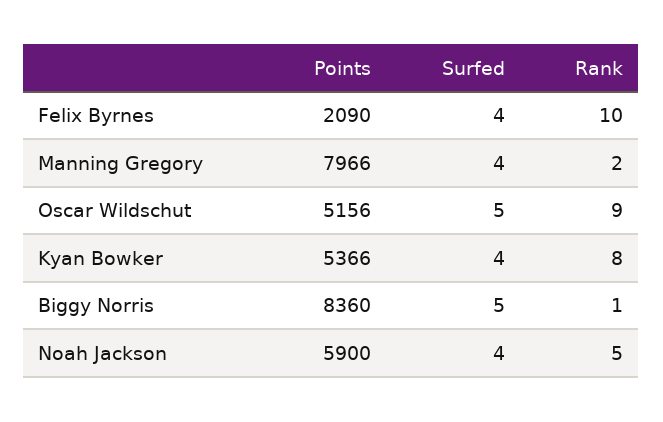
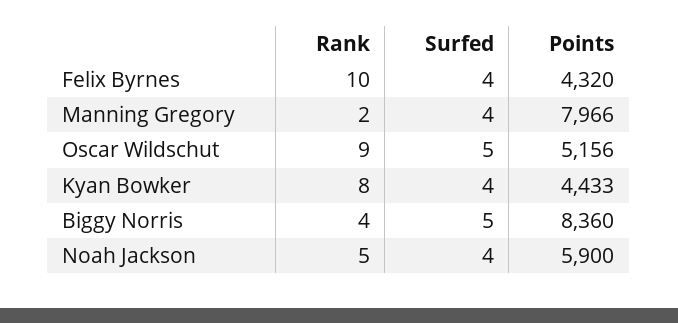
  {
    "Points": {
-     "Felix Byrnes": 2090,
+     "Felix Byrnes": 4320,
      "Manning Gregory": 7966,
      "Oscar Wildschut": 5156,
-     "Kyan Bowker": 5366,
+     "Kyan Bowker": 4433,
      "Biggy Norris": 8360,
      "Noah Jackson": 5900
    },
    "Surfed": {
      "Felix Byrnes": 4,
      "Manning Gregory": 4,
      "Oscar Wildschut": 5,
      "Kyan Bowker": 4,
      "Biggy Norris": 5,
      "Noah Jackson": 4
    },
    "Rank": {
      "Felix Byrnes": 10,
      "Manning Gregory": 2,
      "Oscar Wildschut": 9,
      "Kyan Bowker": 8,
-     "Biggy Norris": 1,
+     "Biggy Norris": 4,
      "Noah Jackson": 5
    }
  }

